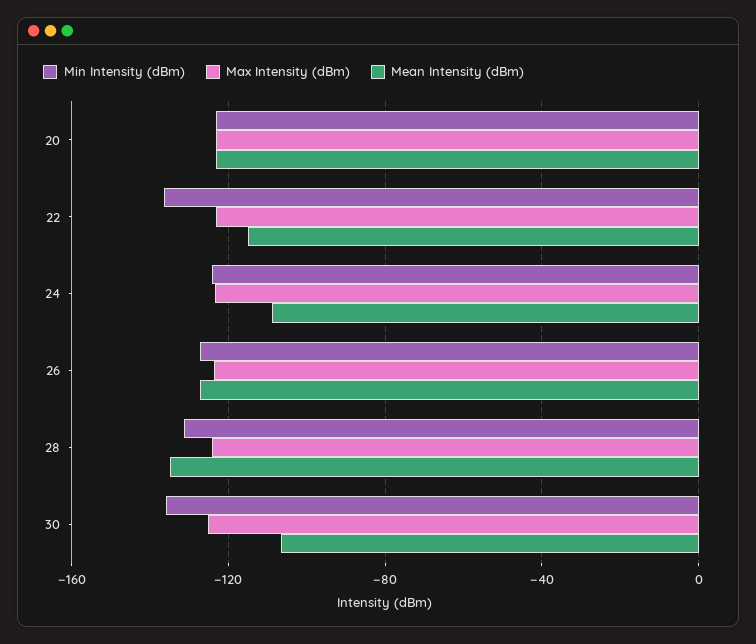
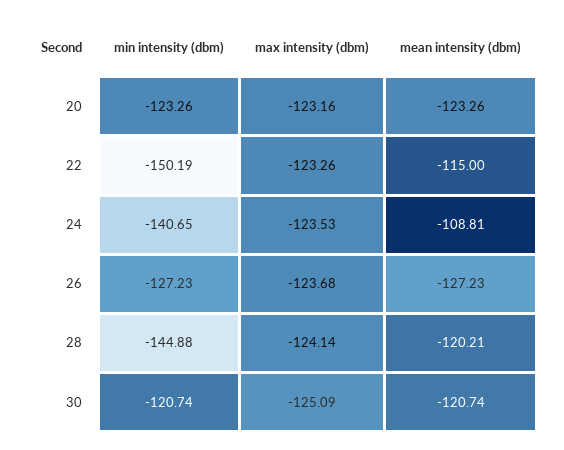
  {
    "Min Intensity (dBm)": {
      "20": -123.26,
-     "22": -135,
+     "22": -150.19,
-     "24": -125,
+     "24": -140.65,
      "26": -127.23,
-     "28": -130,
+     "28": -144.88,
-     "30": -135
+     "30": -120.74
    },
    "Max Intensity (dBm)": {
      "20": -123.16,
      "22": -123.26,
      "24": -123.53,
      "26": -123.68,
      "28": -124.14,
      "30": -125.09
    },
    "Mean Intensity (dBm)": {
      "20": -123.26,
      "22": -115,
      "24": -108.81,
      "26": -127.23,
-     "28": -135,
+     "28": -120.21,
-     "30": -105
+     "30": -120.74
    }
  }

